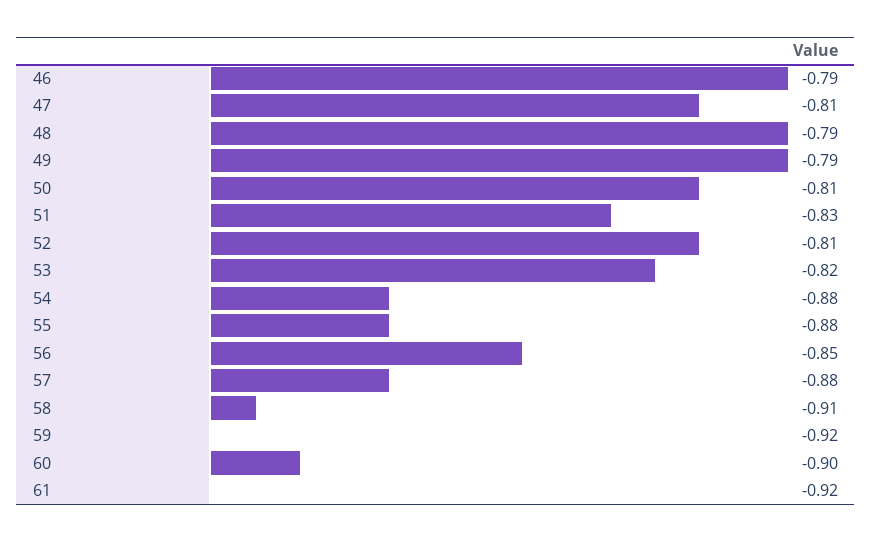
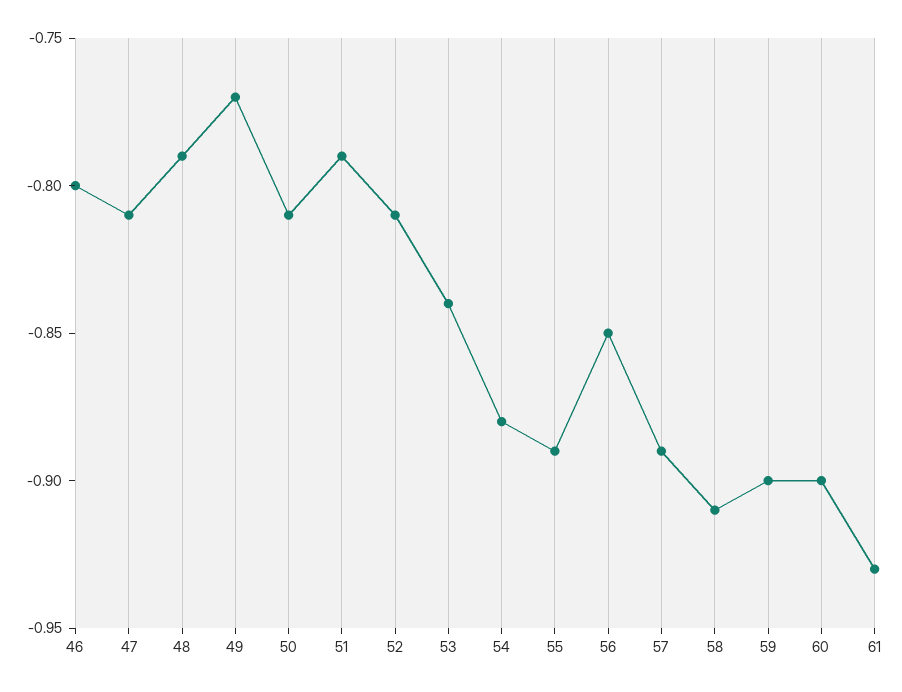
  {
-   "46": -0.79,
+   "46": -0.8,
    "47": -0.81,
    "48": -0.79,
-   "49": -0.79,
+   "49": -0.77,
    "50": -0.81,
-   "51": -0.83,
+   "51": -0.79,
    "52": -0.81,
-   "53": -0.82,
+   "53": -0.84,
    "54": -0.88,
-   "55": -0.88,
+   "55": -0.89,
    "56": -0.85,
-   "57": -0.88,
+   "57": -0.89,
    "58": -0.91,
-   "59": -0.92,
+   "59": -0.9,
    "60": -0.9,
-   "61": -0.92
+   "61": -0.93
  }

